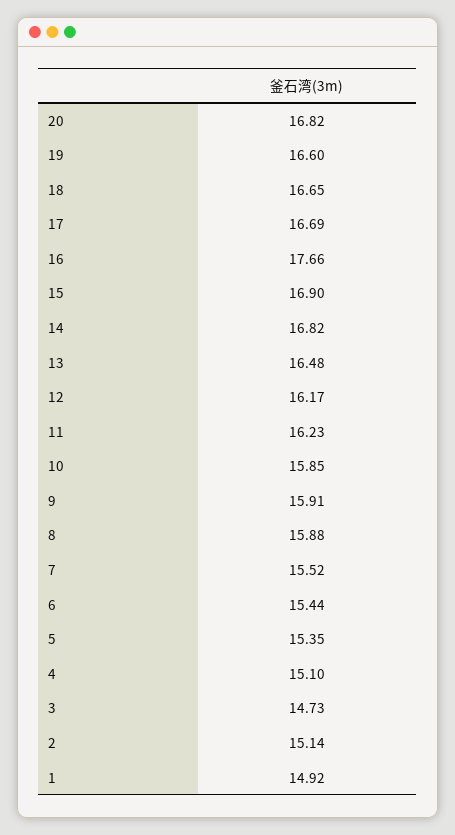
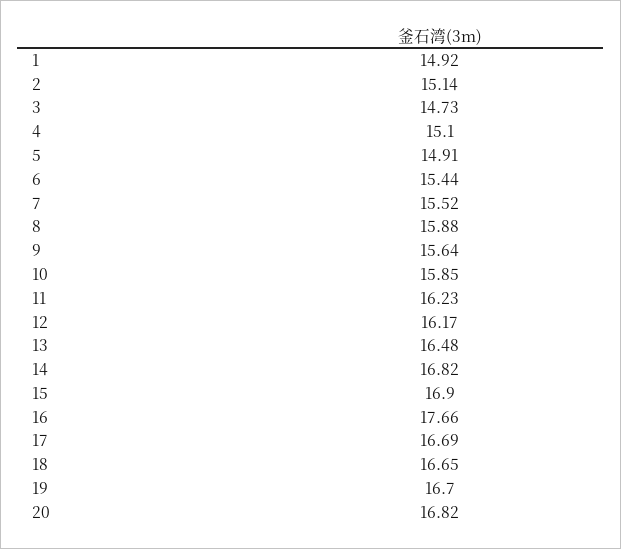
  {
    "20": 16.82,
-   "19": 16.6,
+   "19": 16.7,
    "18": 16.65,
    "17": 16.69,
    "16": 17.66,
    "15": 16.9,
    "14": 16.82,
    "13": 16.48,
    "12": 16.17,
    "11": 16.23,
    "10": 15.85,
-   "9": 15.91,
+   "9": 15.64,
    "8": 15.88,
    "7": 15.52,
    "6": 15.44,
-   "5": 15.35,
+   "5": 14.91,
    "4": 15.1,
    "3": 14.73,
    "2": 15.14,
    "1": 14.92
  }

